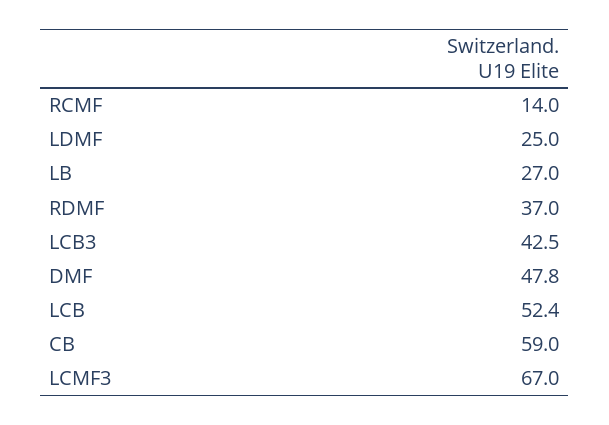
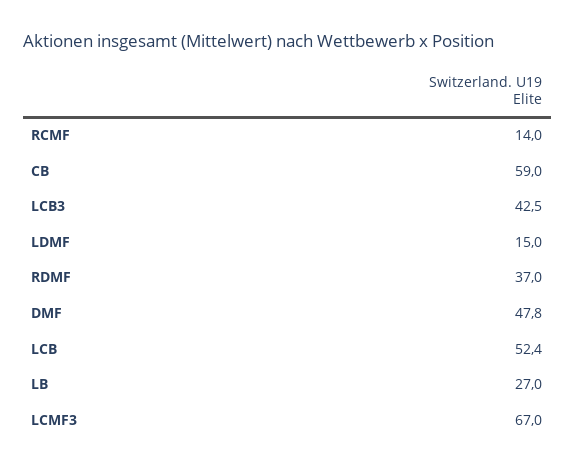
  {
    "RCMF": 14,
-   "LDMF": 25,
+   "LDMF": 15,
    "LB": 27,
    "RDMF": 37,
    "LCB3": 42.5,
    "DMF": 47.8,
    "LCB": 52.4,
    "CB": 59,
    "LCMF3": 67
  }

